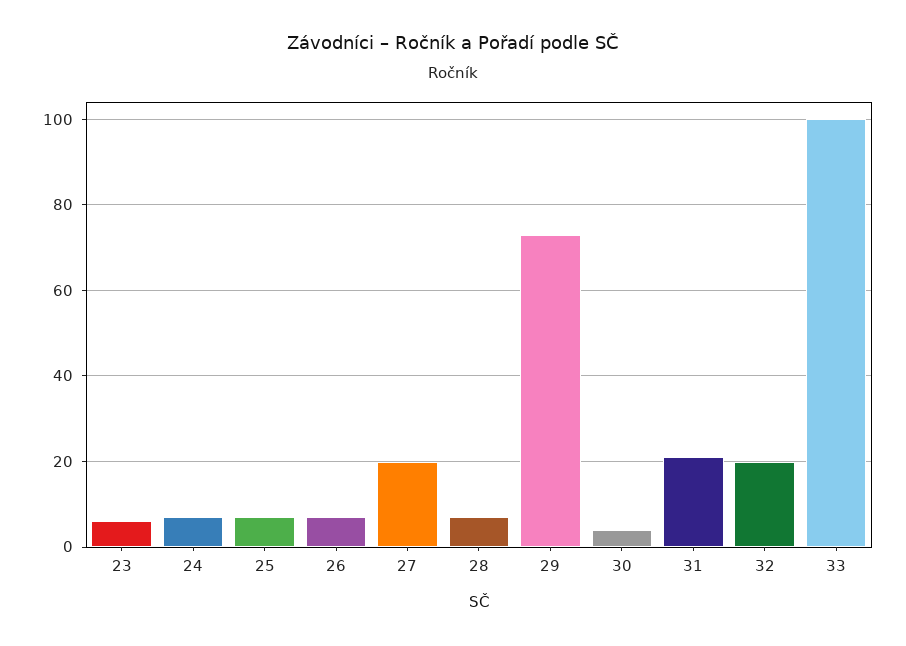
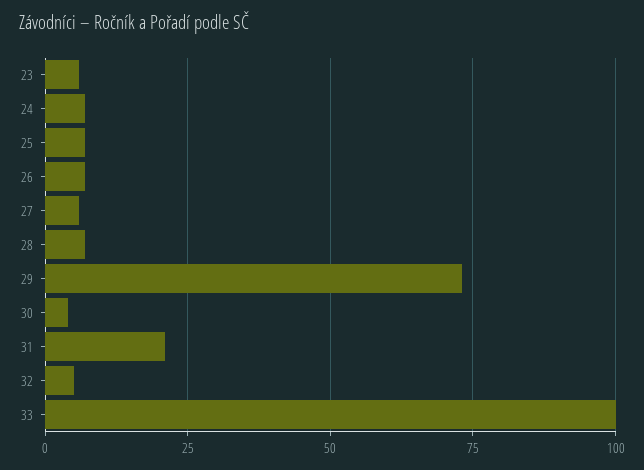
  {
    "23": 5,
    "24": 5,
    "25": 5,
    "26": 5,
-   "27": 20,
+   "27": 5,
    "28": 5,
    "29": 75,
    "30": 5,
    "31": 20,
-   "32": 20,
+   "32": 5,
    "33": 100
  }

